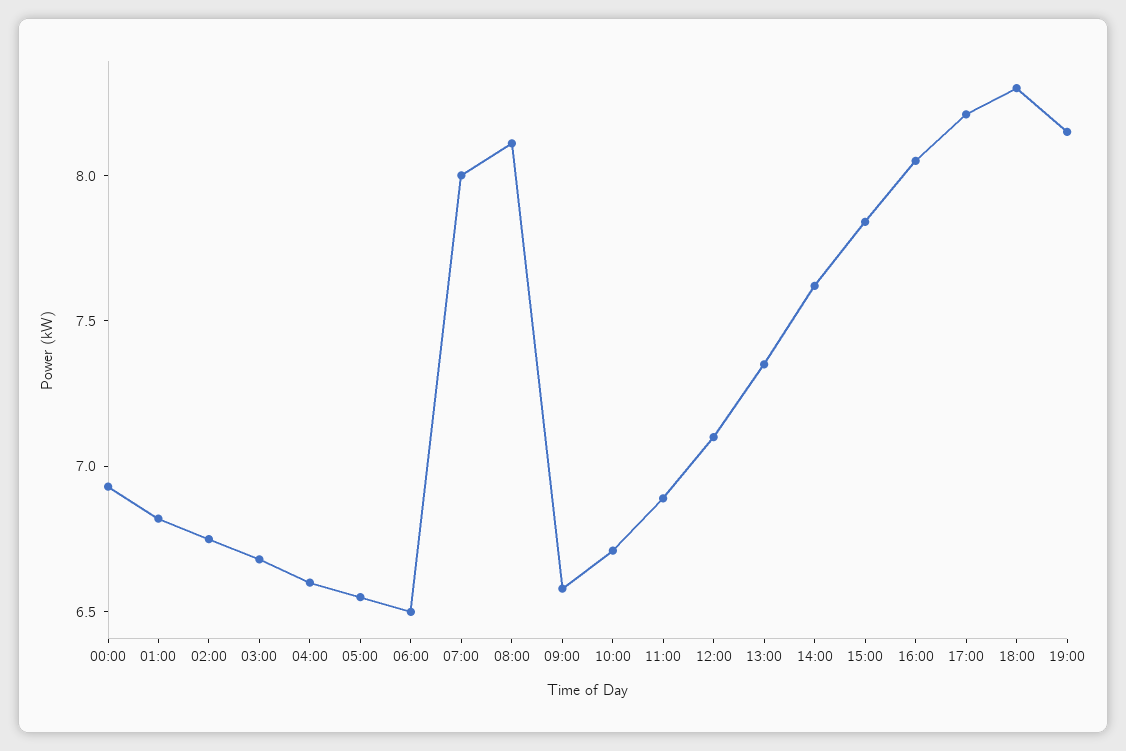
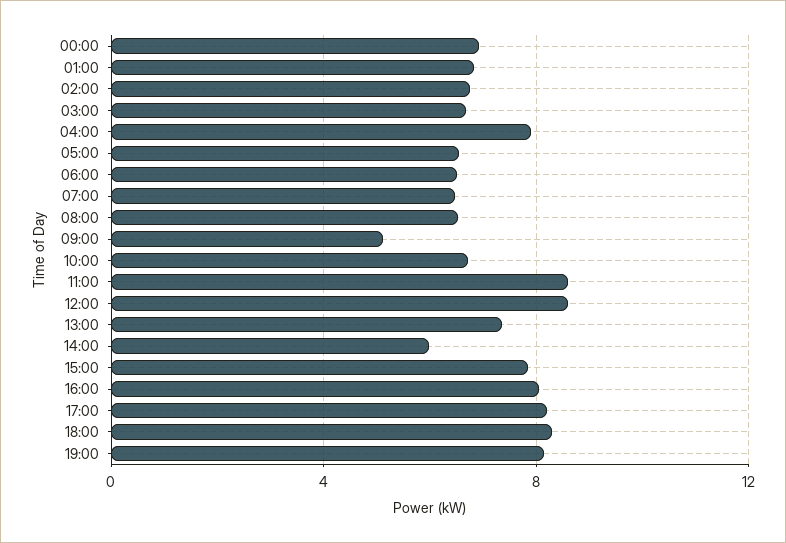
  {
    "00:00": 6.9,
    "01:00": 6.8,
    "02:00": 6.8,
    "03:00": 6.7,
-   "04:00": 6.6,
+   "04:00": 8,
    "05:00": 6.6,
    "06:00": 6.5,
-   "07:00": 8,
+   "07:00": 6.5,
-   "08:00": 8.1,
+   "08:00": 6.5,
-   "09:00": 6.6,
+   "09:00": 5,
    "10:00": 6.7,
-   "11:00": 6.9,
+   "11:00": 8.5,
-   "12:00": 7.1,
+   "12:00": 8.5,
    "13:00": 7.4,
-   "14:00": 7.6,
+   "14:00": 6,
    "15:00": 7.8,
    "16:00": 8.1,
    "17:00": 8.2,
    "18:00": 8.3,
    "19:00": 8.2
  }

